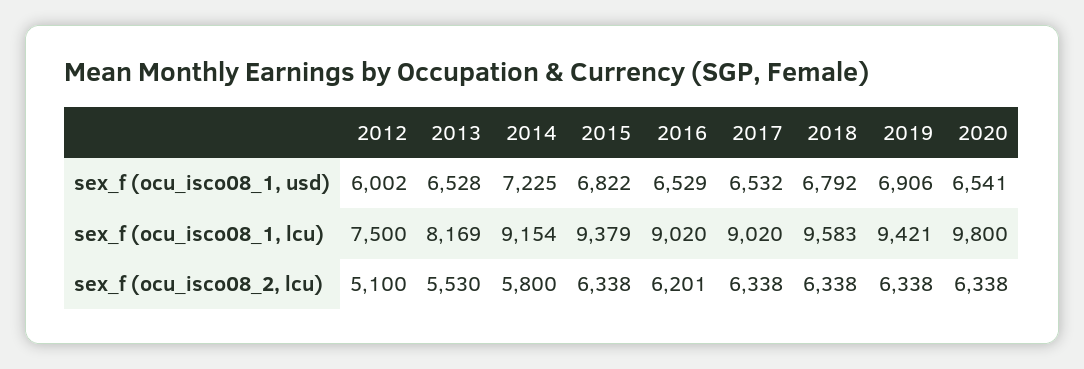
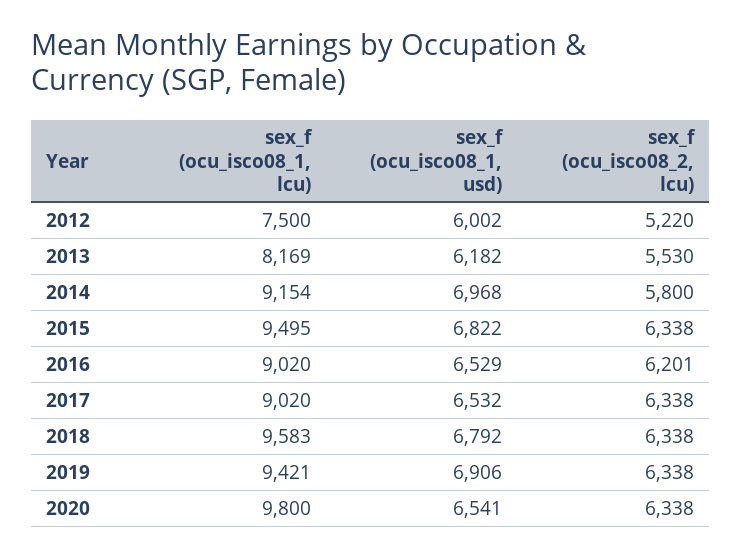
  {
    "2012": {
      "sex_f (ocu_isco08_1, usd)": 6002,
      "sex_f (ocu_isco08_1, lcu)": 7500,
-     "sex_f (ocu_isco08_2, lcu)": 5100
+     "sex_f (ocu_isco08_2, lcu)": 5220
    },
    "2013": {
-     "sex_f (ocu_isco08_1, usd)": 6528,
+     "sex_f (ocu_isco08_1, usd)": 6182,
      "sex_f (ocu_isco08_1, lcu)": 8169,
      "sex_f (ocu_isco08_2, lcu)": 5530
    },
    "2014": {
-     "sex_f (ocu_isco08_1, usd)": 7225,
+     "sex_f (ocu_isco08_1, usd)": 6968,
      "sex_f (ocu_isco08_1, lcu)": 9154,
      "sex_f (ocu_isco08_2, lcu)": 5800
    },
    "2015": {
      "sex_f (ocu_isco08_1, usd)": 6822,
-     "sex_f (ocu_isco08_1, lcu)": 9379,
+     "sex_f (ocu_isco08_1, lcu)": 9495,
      "sex_f (ocu_isco08_2, lcu)": 6338
    },
    "2016": {
      "sex_f (ocu_isco08_1, usd)": 6529,
      "sex_f (ocu_isco08_1, lcu)": 9020,
      "sex_f (ocu_isco08_2, lcu)": 6201
    },
    "2017": {
      "sex_f (ocu_isco08_1, usd)": 6532,
      "sex_f (ocu_isco08_1, lcu)": 9020,
      "sex_f (ocu_isco08_2, lcu)": 6338
    },
    "2018": {
      "sex_f (ocu_isco08_1, usd)": 6792,
      "sex_f (ocu_isco08_1, lcu)": 9583,
      "sex_f (ocu_isco08_2, lcu)": 6338
    },
    "2019": {
      "sex_f (ocu_isco08_1, usd)": 6906,
      "sex_f (ocu_isco08_1, lcu)": 9421,
      "sex_f (ocu_isco08_2, lcu)": 6338
    },
    "2020": {
      "sex_f (ocu_isco08_1, usd)": 6541,
      "sex_f (ocu_isco08_1, lcu)": 9800,
      "sex_f (ocu_isco08_2, lcu)": 6338
    }
  }

